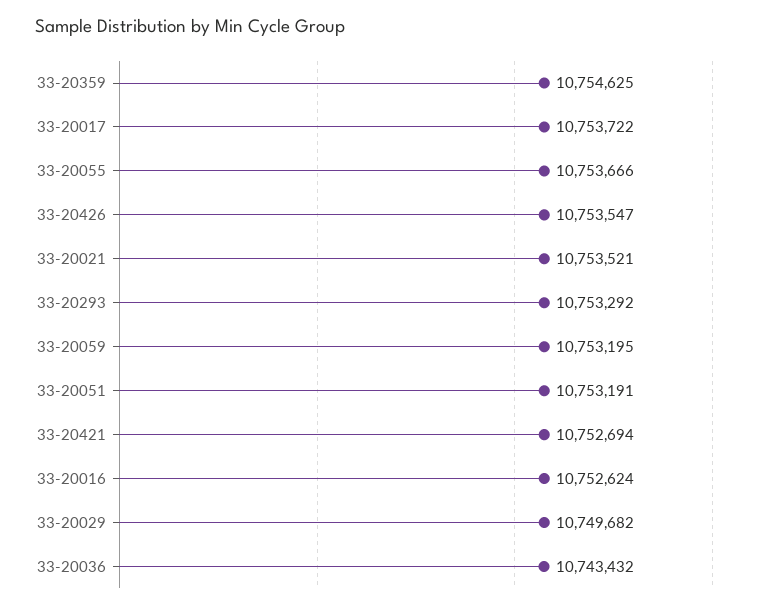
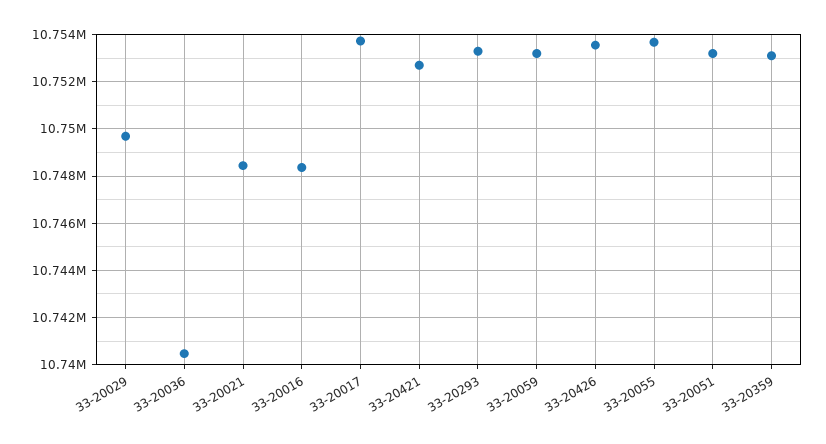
  {
-   "33-20359": 10754625,
+   "33-20359": 10753000,
    "33-20017": 10753722,
    "33-20055": 10753666,
    "33-20426": 10753547,
-   "33-20021": 10753521,
+   "33-20021": 10748500,
    "33-20293": 10753292,
    "33-20059": 10753195,
    "33-20051": 10753191,
    "33-20421": 10752694,
-   "33-20016": 10752624,
+   "33-20016": 10748500,
    "33-20029": 10749682,
-   "33-20036": 10743432
+   "33-20036": 10740500
  }

